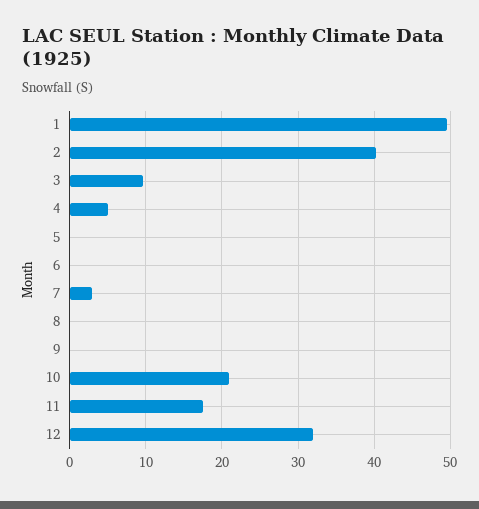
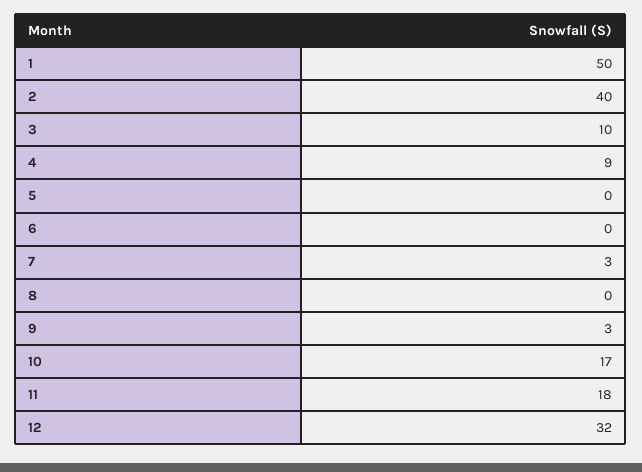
  {
    "1": 50,
    "2": 40,
    "3": 10,
-   "4": 5,
+   "4": 9,
    "5": 0,
    "6": 0,
    "7": 3,
    "8": 0,
-   "9": 0,
+   "9": 3,
-   "10": 21,
+   "10": 17,
    "11": 18,
    "12": 32
  }

